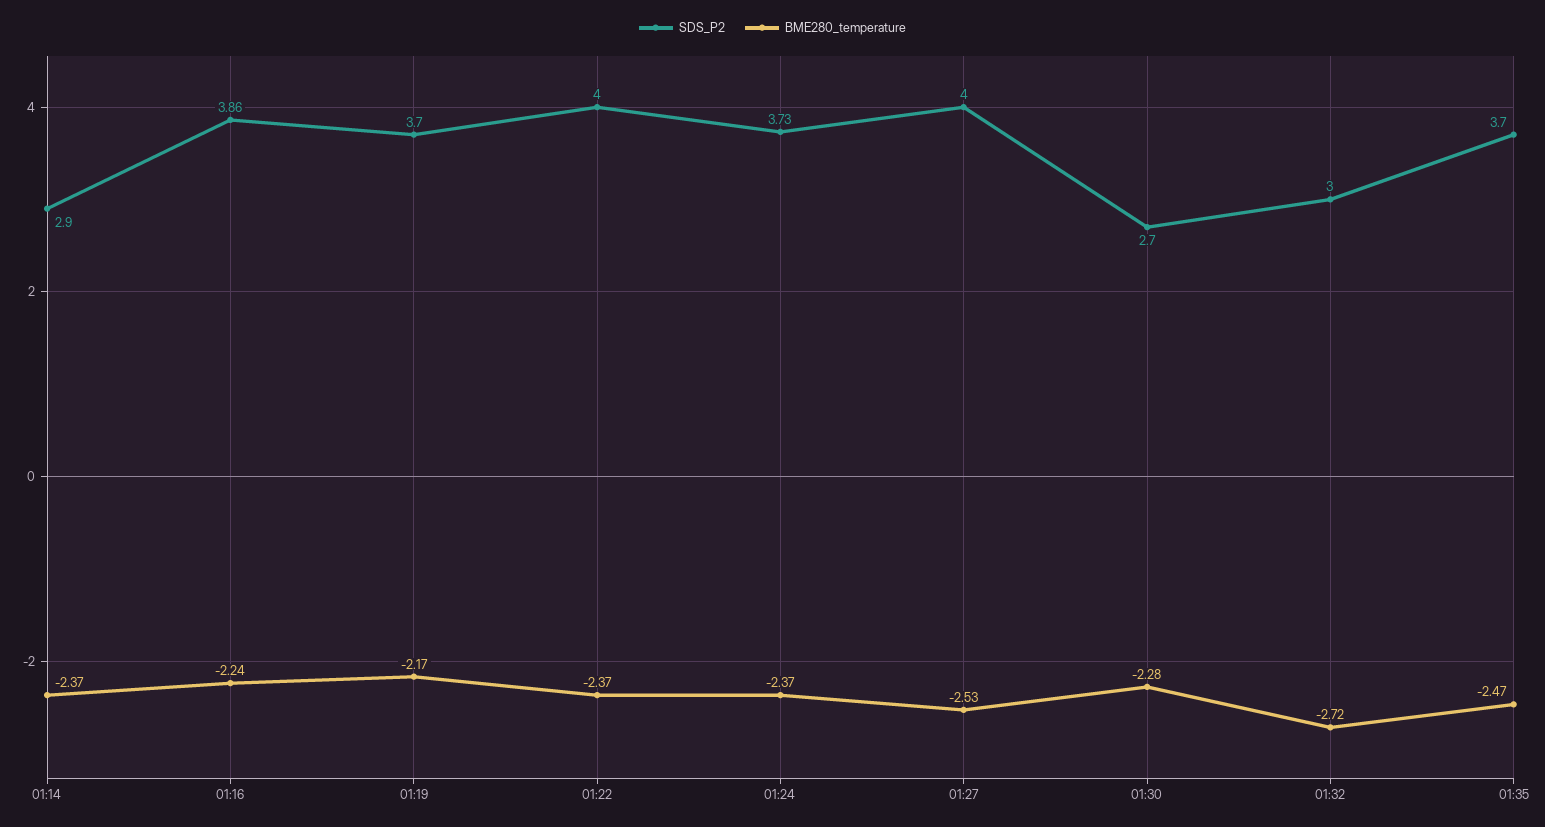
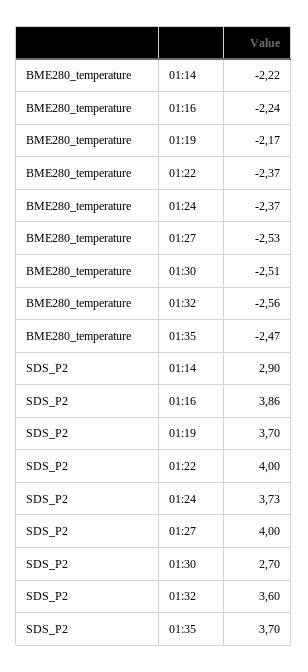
  {
    "SDS_P2": {
      "01:14": 2.9,
      "01:16": 3.86,
      "01:19": 3.7,
      "01:22": 4,
      "01:24": 3.73,
      "01:27": 4,
      "01:30": 2.7,
-     "01:32": 3,
+     "01:32": 3.6,
      "01:35": 3.7
    },
    "BME280_temperature": {
-     "01:14": -2.37,
+     "01:14": -2.22,
      "01:16": -2.24,
      "01:19": -2.17,
      "01:22": -2.37,
      "01:24": -2.37,
      "01:27": -2.53,
-     "01:30": -2.28,
+     "01:30": -2.51,
-     "01:32": -2.72,
+     "01:32": -2.56,
      "01:35": -2.47
    }
  }

